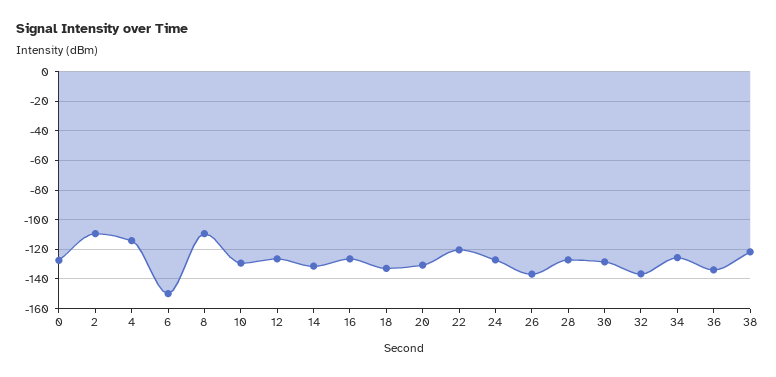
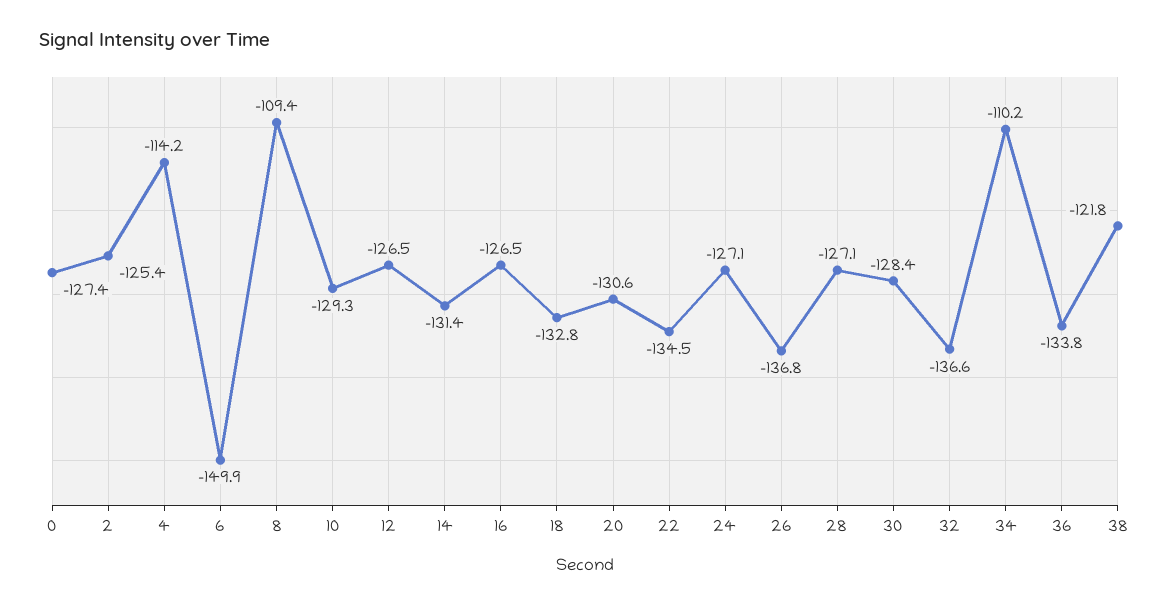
  {
    "0": -127.4,
-   "2": -110,
+   "2": -125.4,
    "4": -114.2,
    "6": -149.9,
    "8": -109.4,
    "10": -129.3,
    "12": -126.5,
    "14": -131.4,
    "16": -126.5,
    "18": -132.8,
    "20": -130.6,
-   "22": -120,
+   "22": -134.5,
    "24": -127.1,
    "26": -136.8,
    "28": -127.1,
    "30": -128.4,
    "32": -136.6,
-   "34": -125,
+   "34": -110.2,
    "36": -133.8,
    "38": -121.8
  }

